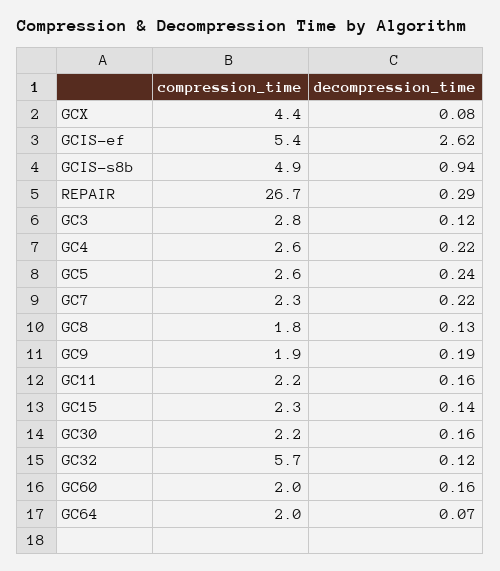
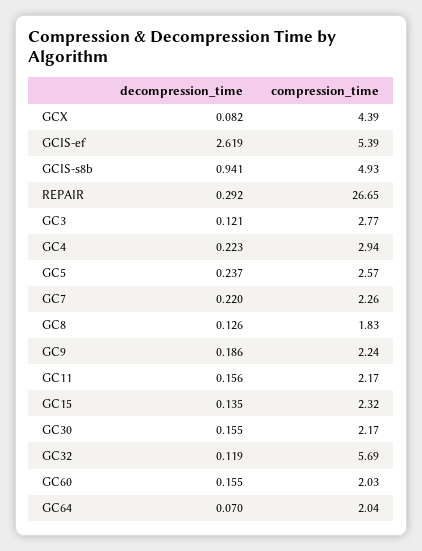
  {
    "compression_time": {
      "GCX": 4.39,
      "GCIS-ef": 5.39,
      "GCIS-s8b": 4.93,
      "REPAIR": 26.65,
      "GC3": 2.77,
-     "GC4": 2.6,
+     "GC4": 2.94,
      "GC5": 2.57,
      "GC7": 2.26,
      "GC8": 1.83,
-     "GC9": 1.9,
+     "GC9": 2.24,
      "GC11": 2.17,
      "GC15": 2.32,
      "GC30": 2.17,
      "GC32": 5.69,
      "GC60": 2.03,
      "GC64": 2.04
    },
    "decompression_time": {
      "GCX": 0.082,
      "GCIS-ef": 2.619,
      "GCIS-s8b": 0.941,
      "REPAIR": 0.292,
      "GC3": 0.121,
      "GC4": 0.223,
      "GC5": 0.237,
      "GC7": 0.22,
      "GC8": 0.126,
      "GC9": 0.186,
      "GC11": 0.156,
      "GC15": 0.135,
      "GC30": 0.155,
      "GC32": 0.119,
      "GC60": 0.155,
      "GC64": 0.07
    }
  }

